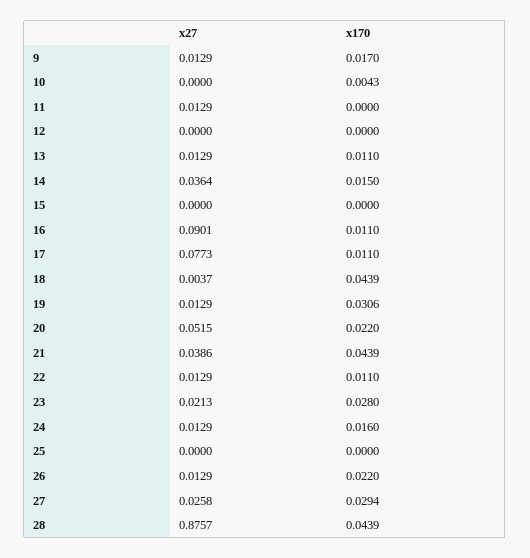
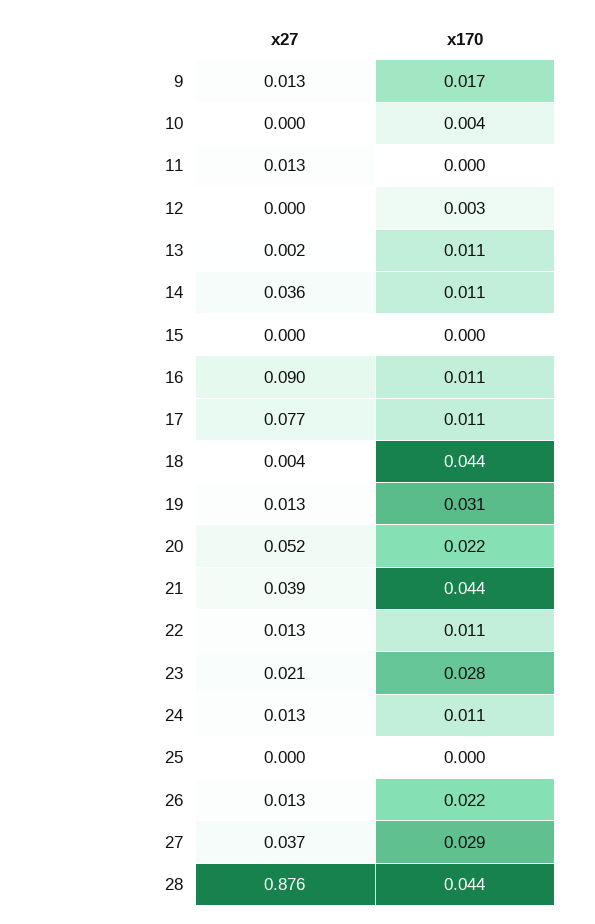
  {
    "x27": {
      "9": 0.0129,
      "10": 0,
      "11": 0.0129,
      "12": 0,
-     "13": 0.0129,
+     "13": 0.002,
      "14": 0.0364,
      "15": 0,
      "16": 0.0901,
      "17": 0.0773,
      "18": 0.0037,
      "19": 0.0129,
      "20": 0.0515,
      "21": 0.0386,
      "22": 0.0129,
      "23": 0.0213,
      "24": 0.0129,
      "25": 0,
      "26": 0.0129,
-     "27": 0.0258,
+     "27": 0.037,
      "28": 0.8757
    },
    "x170": {
      "9": 0.017,
      "10": 0.0043,
      "11": 0,
-     "12": 0,
+     "12": 0.003,
      "13": 0.011,
-     "14": 0.015,
+     "14": 0.011,
      "15": 0,
      "16": 0.011,
      "17": 0.011,
      "18": 0.0439,
      "19": 0.0306,
      "20": 0.022,
      "21": 0.0439,
      "22": 0.011,
      "23": 0.028,
-     "24": 0.016,
+     "24": 0.011,
      "25": 0,
      "26": 0.022,
      "27": 0.0294,
      "28": 0.0439
    }
  }

